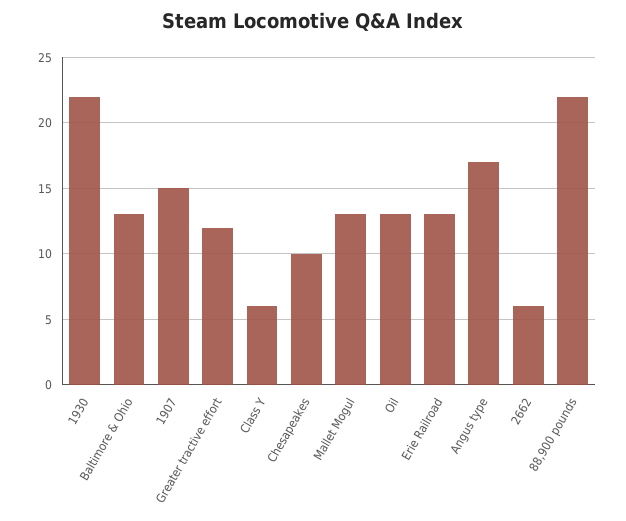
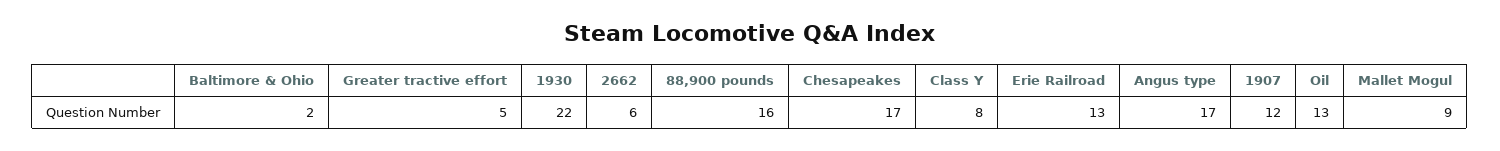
  {
    "1930": 22,
-   "Baltimore & Ohio": 13,
+   "Baltimore & Ohio": 2,
-   "1907": 15,
+   "1907": 12,
-   "Greater tractive effort": 12,
+   "Greater tractive effort": 5,
-   "Class Y": 6,
+   "Class Y": 8,
-   "Chesapeakes": 10,
+   "Chesapeakes": 17,
-   "Mallet Mogul": 13,
+   "Mallet Mogul": 9,
    "Oil": 13,
    "Erie Railroad": 13,
    "Angus type": 17,
    "2662": 6,
-   "88,900 pounds": 22
+   "88,900 pounds": 16
  }

